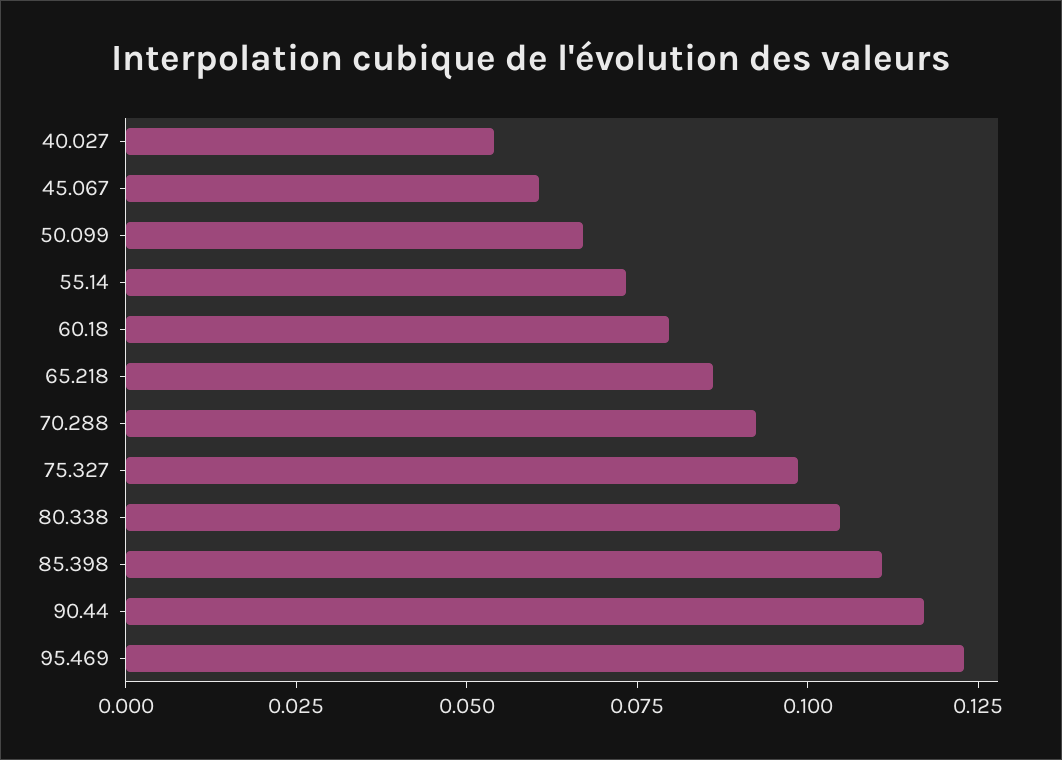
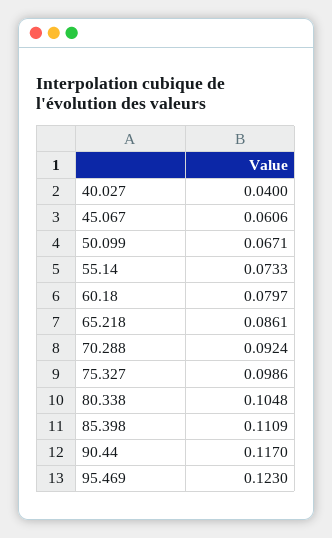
  {
-   "40.027": 0.055,
+   "40.027": 0.04,
    "45.067": 0.0606,
    "50.099": 0.0671,
    "55.14": 0.0733,
    "60.18": 0.0797,
    "65.218": 0.0861,
    "70.288": 0.0924,
    "75.327": 0.0986,
    "80.338": 0.1048,
    "85.398": 0.1109,
    "90.44": 0.117,
    "95.469": 0.123
  }

